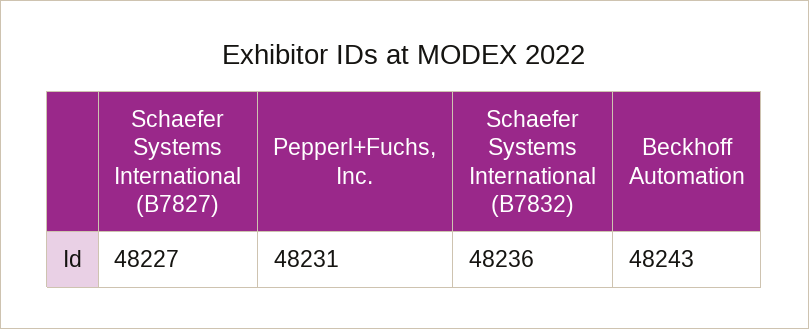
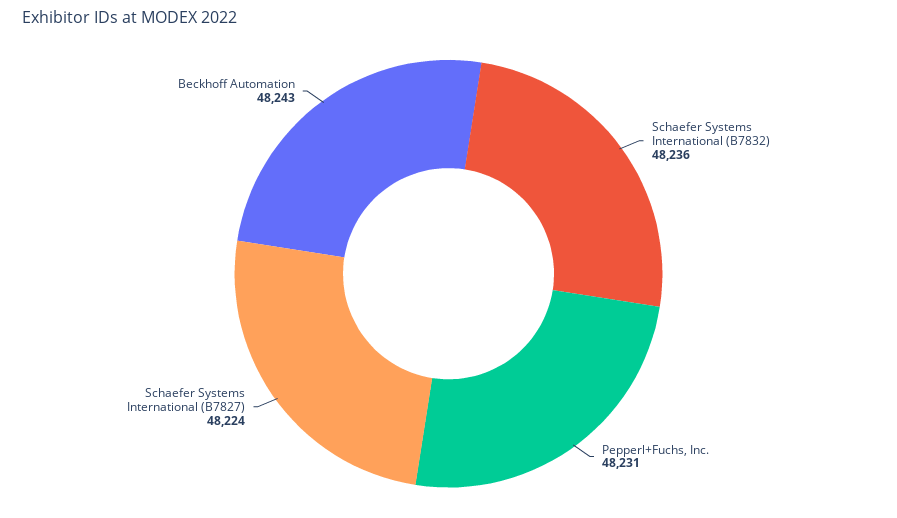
  {
-   "Schaefer Systems International (B7827)": 48227,
+   "Schaefer Systems International (B7827)": 48224,
    "Pepperl+Fuchs, Inc.": 48231,
    "Schaefer Systems International (B7832)": 48236,
    "Beckhoff Automation": 48243
  }

